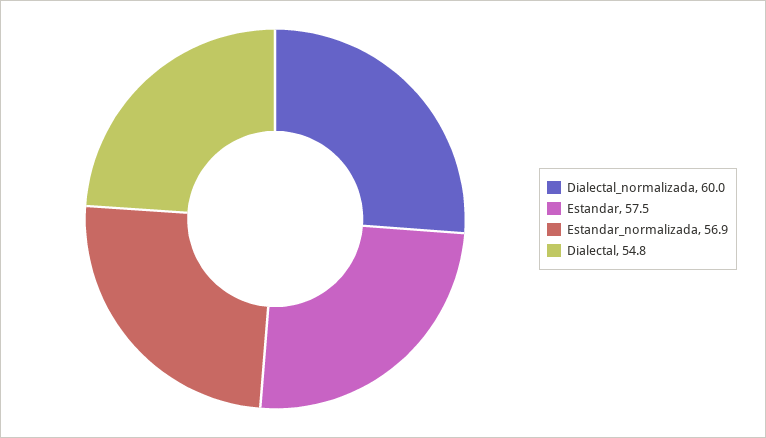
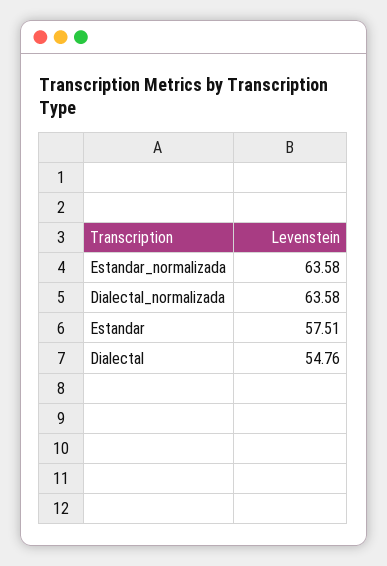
  {
-   "Dialectal_normalizada": 60,
+   "Dialectal_normalizada": 63.58,
    "Estandar": 57.51,
-   "Estandar_normalizada": 56.9,
+   "Estandar_normalizada": 63.58,
    "Dialectal": 54.76
  }

